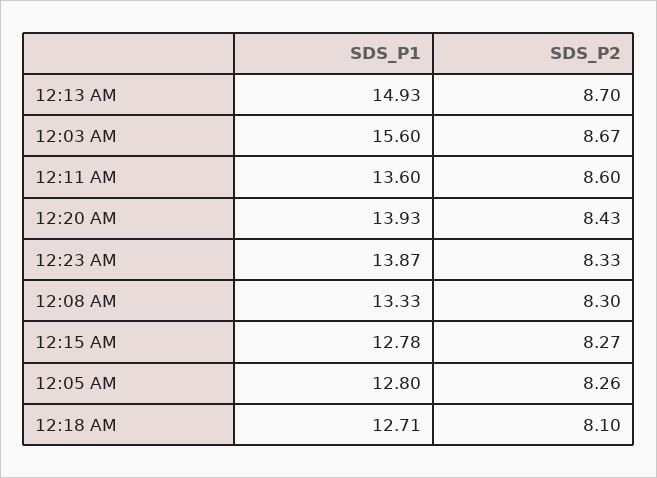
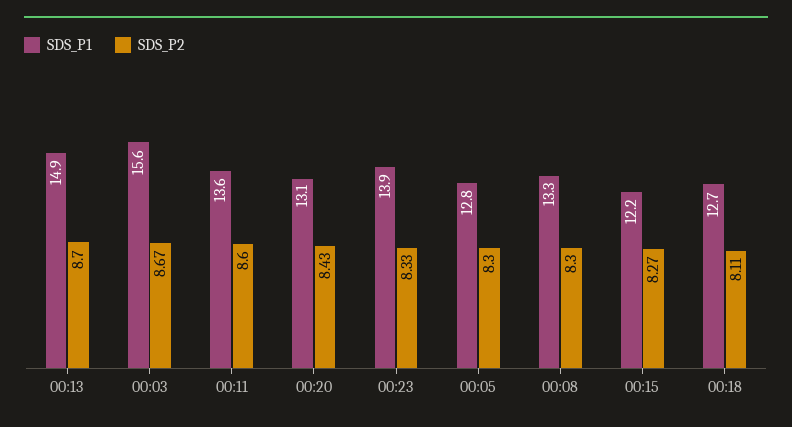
  {
    "SDS_P1": {
      "12:13 AM": 14.93,
      "12:03 AM": 15.6,
      "12:11 AM": 13.6,
-     "12:20 AM": 13.93,
+     "12:20 AM": 13.1,
      "12:23 AM": 13.87,
      "12:08 AM": 13.33,
-     "12:15 AM": 12.78,
+     "12:15 AM": 12.2,
      "12:05 AM": 12.8,
      "12:18 AM": 12.71
    },
    "SDS_P2": {
      "12:13 AM": 8.7,
      "12:03 AM": 8.67,
      "12:11 AM": 8.6,
      "12:20 AM": 8.43,
      "12:23 AM": 8.33,
      "12:08 AM": 8.3,
      "12:15 AM": 8.27,
-     "12:05 AM": 8.26,
+     "12:05 AM": 8.3,
-     "12:18 AM": 8.1
+     "12:18 AM": 8.11
    }
  }

